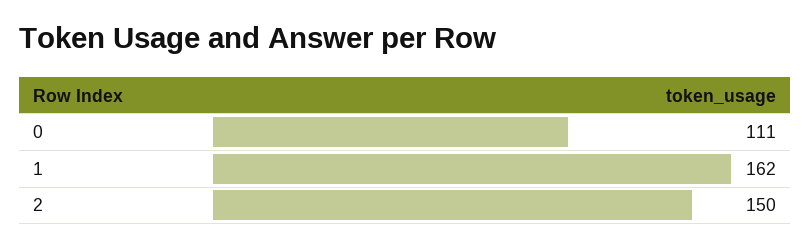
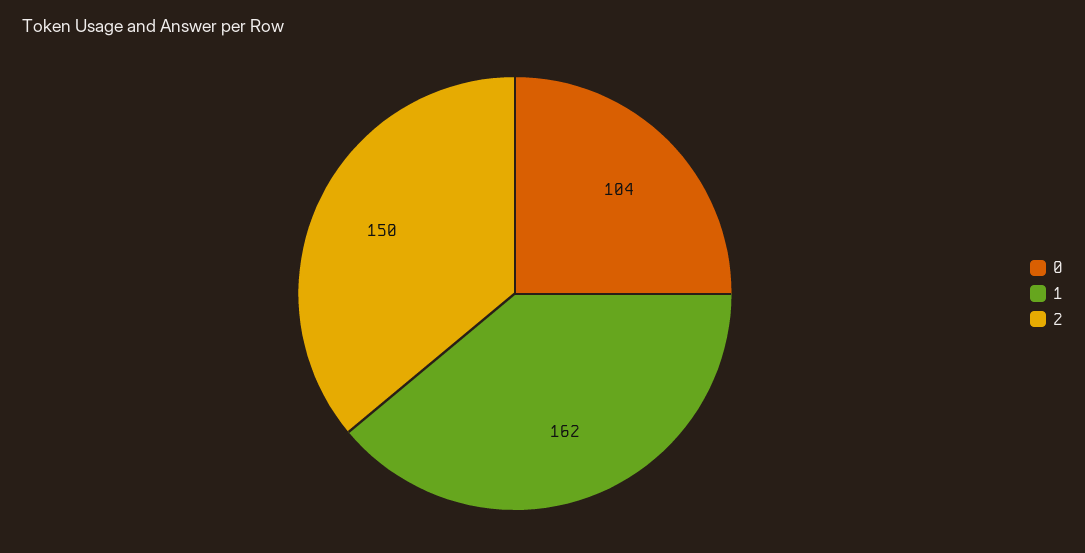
  {
-   "0": 111,
+   "0": 104,
    "1": 162,
    "2": 150
  }

